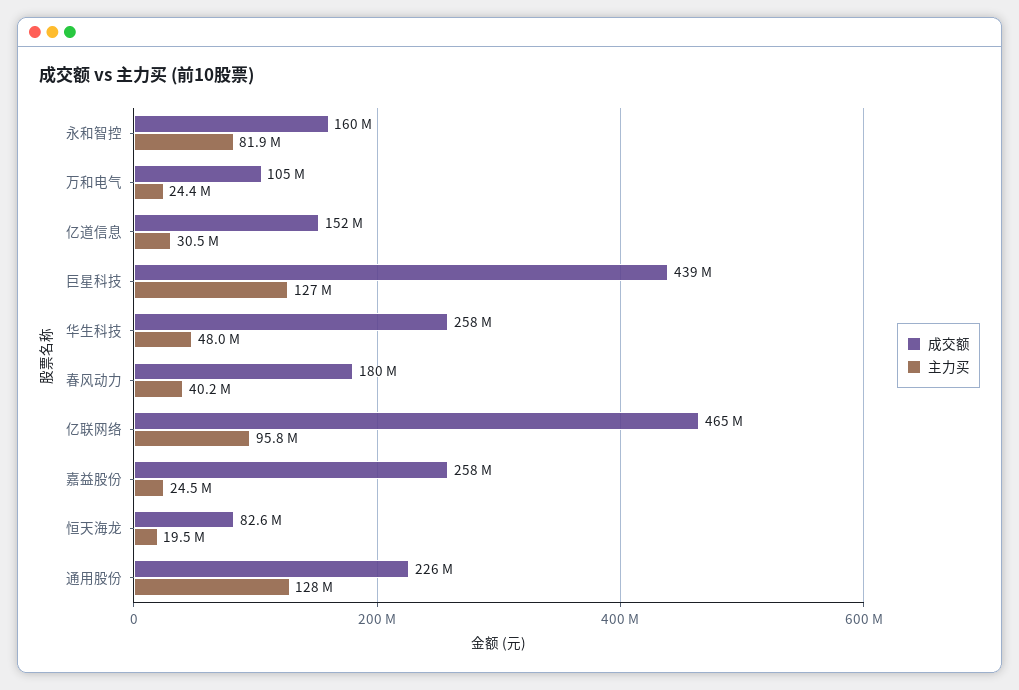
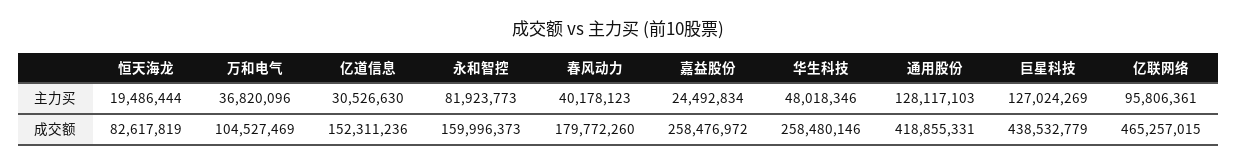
  {
    "成交额": {
      "永和智控": 159996373,
      "万和电气": 104527469,
      "亿道信息": 152311236,
      "巨星科技": 438532779,
      "华生科技": 258480146,
      "春风动力": 179772260,
      "亿联网络": 465257015,
      "嘉益股份": 258476972,
      "恒天海龙": 82617819,
-     "通用股份": 226000000
+     "通用股份": 418855331
    },
    "主力买": {
      "永和智控": 81923773,
-     "万和电气": 24400000,
+     "万和电气": 36820096,
      "亿道信息": 30526630,
      "巨星科技": 127024269,
      "华生科技": 48018346,
      "春风动力": 40178123,
      "亿联网络": 95806361,
      "嘉益股份": 24492834,
      "恒天海龙": 19486444,
      "通用股份": 128117103
    }
  }

